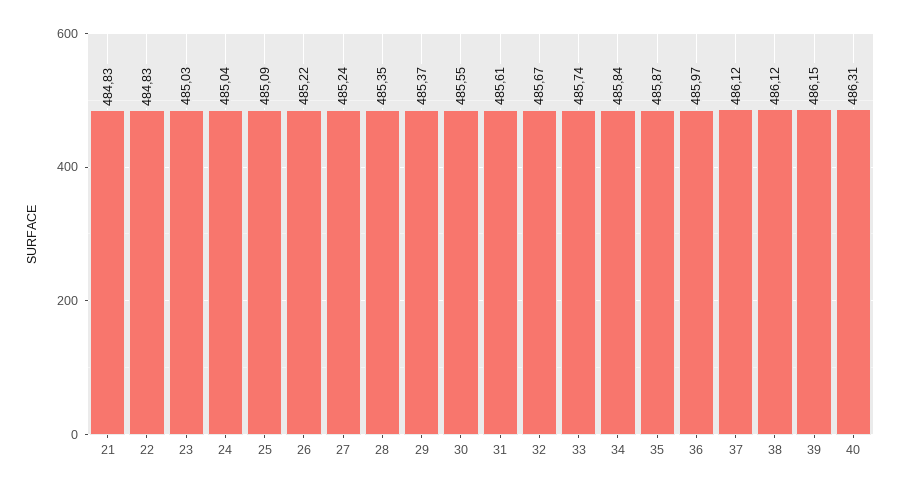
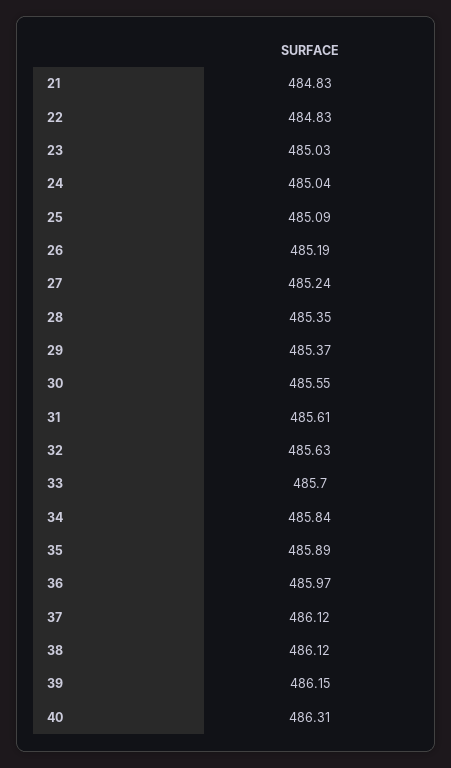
  {
    "21": 484.83,
    "22": 484.83,
    "23": 485.03,
    "24": 485.04,
    "25": 485.09,
-   "26": 485.22,
+   "26": 485.19,
    "27": 485.24,
    "28": 485.35,
    "29": 485.37,
    "30": 485.55,
    "31": 485.61,
-   "32": 485.67,
+   "32": 485.63,
-   "33": 485.74,
+   "33": 485.7,
    "34": 485.84,
-   "35": 485.87,
+   "35": 485.89,
    "36": 485.97,
    "37": 486.12,
    "38": 486.12,
    "39": 486.15,
    "40": 486.31
  }

